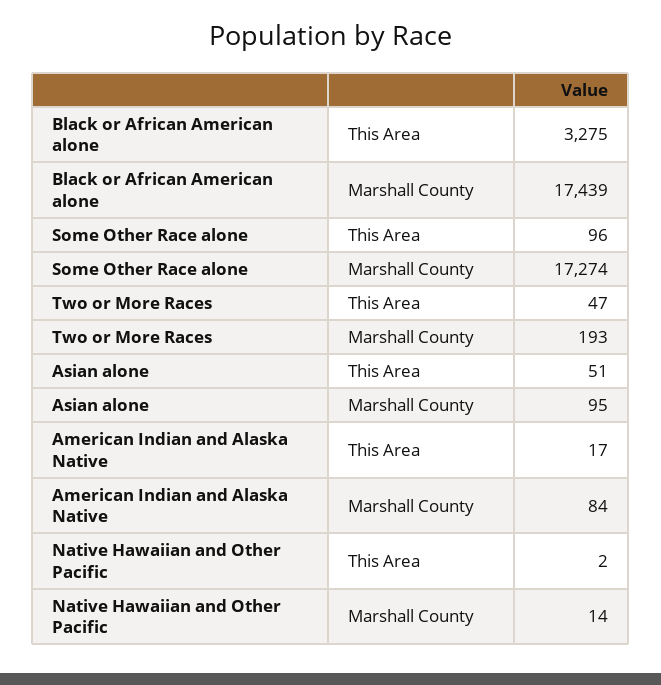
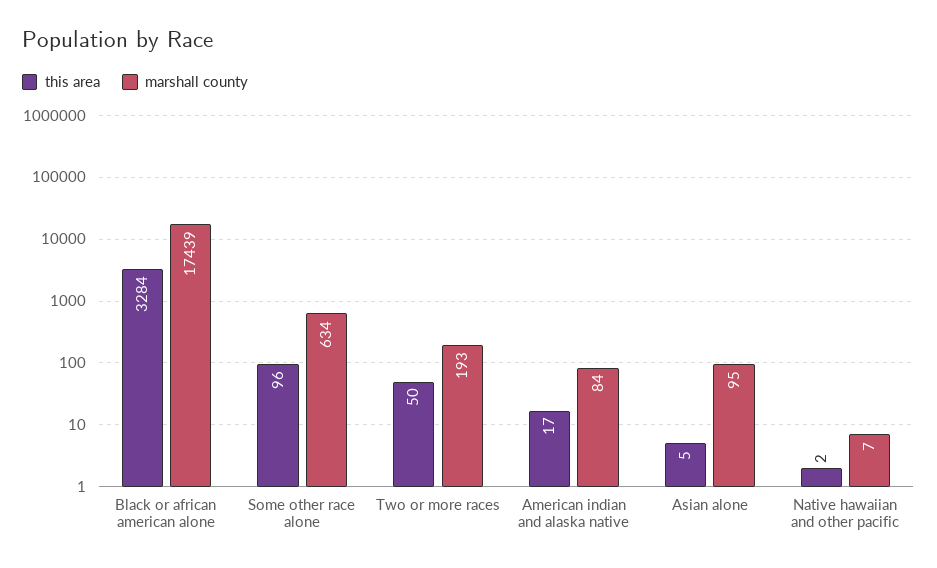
  {
    "This Area": {
-     "Black or African American alone": 3275,
+     "Black or African American alone": 3284,
      "Some Other Race alone": 96,
-     "Two or More Races": 47,
+     "Two or More Races": 50,
-     "Asian alone": 51,
+     "Asian alone": 5,
      "American Indian and Alaska Native": 17,
      "Native Hawaiian and Other Pacific": 2
    },
    "Marshall County": {
      "Black or African American alone": 17439,
-     "Some Other Race alone": 17274,
+     "Some Other Race alone": 634,
      "Two or More Races": 193,
      "Asian alone": 95,
      "American Indian and Alaska Native": 84,
-     "Native Hawaiian and Other Pacific": 14
+     "Native Hawaiian and Other Pacific": 7
    }
  }

